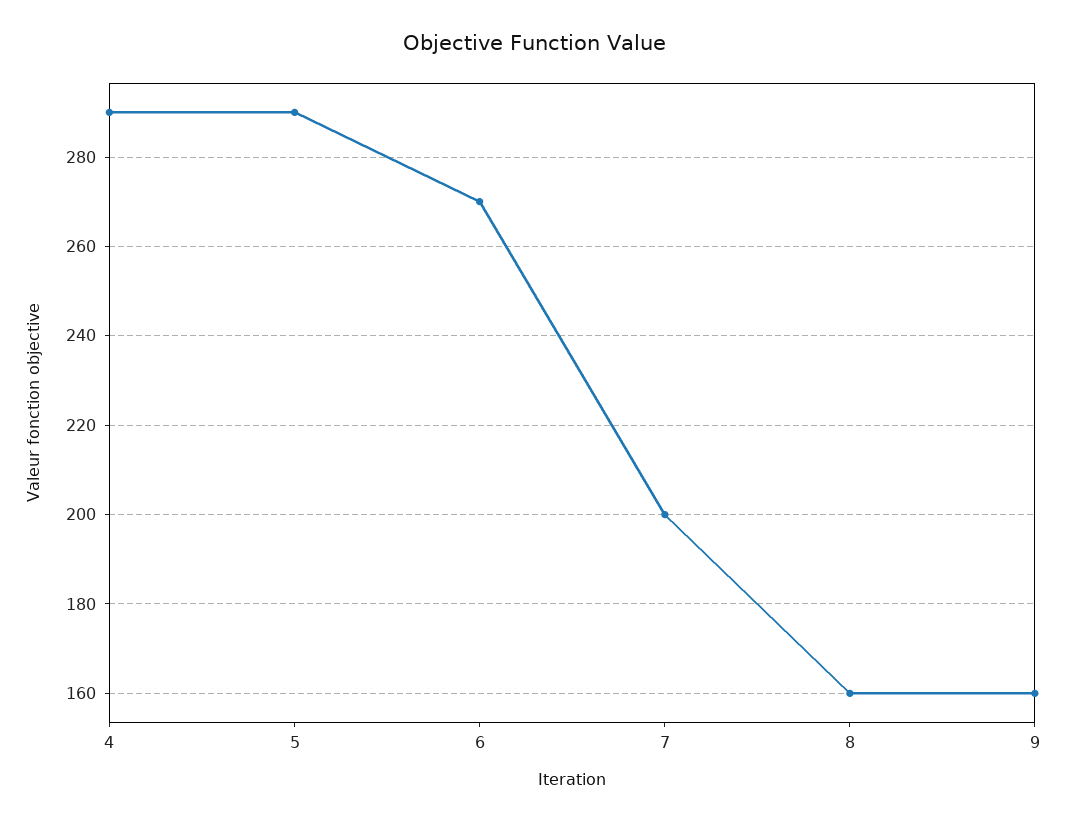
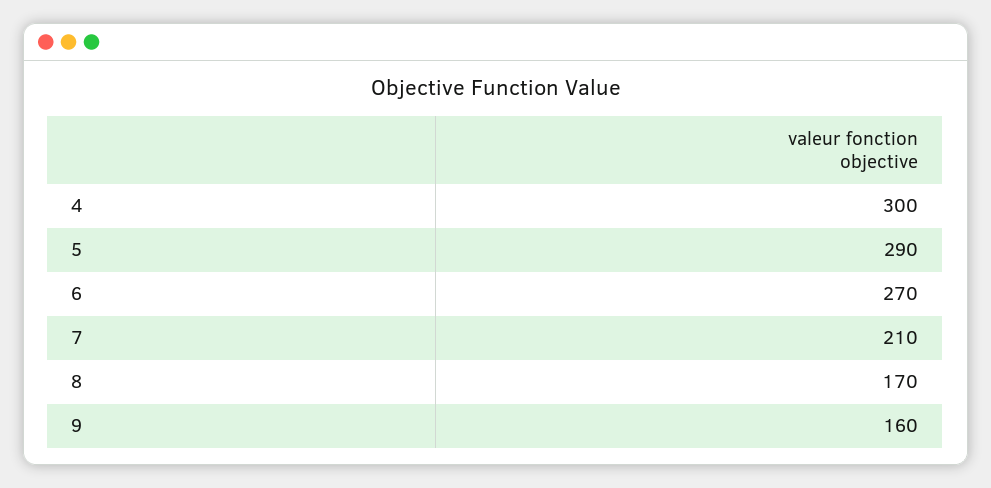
  {
-   "4": 290,
+   "4": 300,
    "5": 290,
    "6": 270,
-   "7": 200,
+   "7": 210,
-   "8": 160,
+   "8": 170,
    "9": 160
  }

